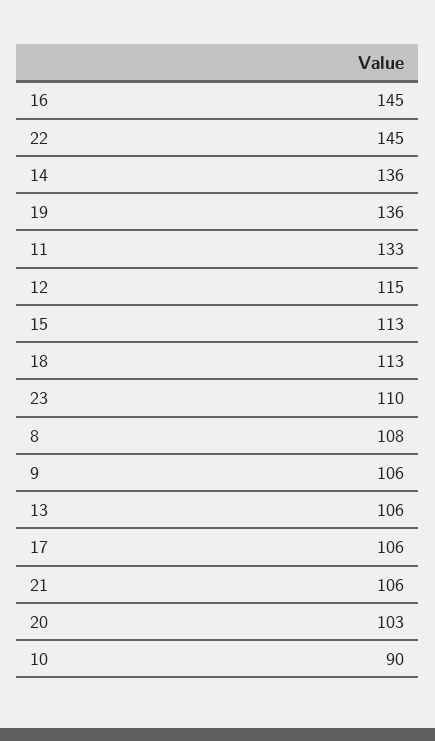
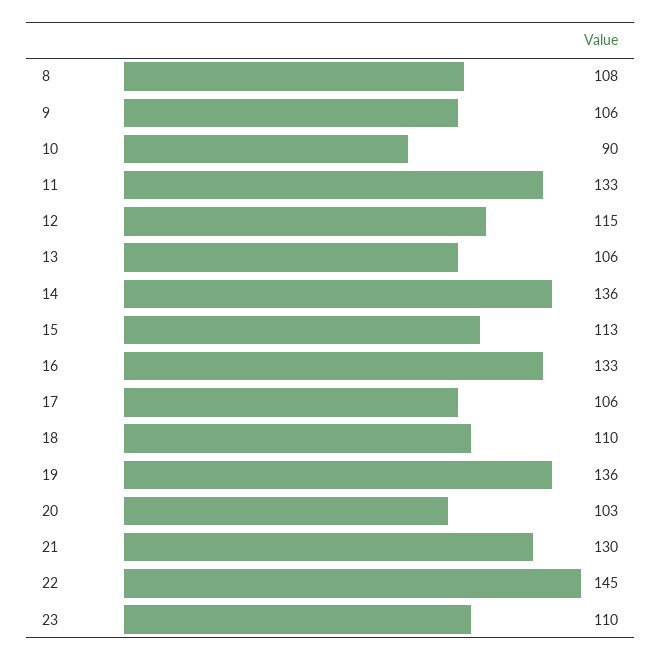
  {
-   "16": 145,
+   "16": 133,
    "22": 145,
    "14": 136,
    "19": 136,
    "11": 133,
    "12": 115,
    "15": 113,
-   "18": 113,
+   "18": 110,
    "23": 110,
    "8": 108,
    "9": 106,
    "13": 106,
    "17": 106,
-   "21": 106,
+   "21": 130,
    "20": 103,
    "10": 90
  }

